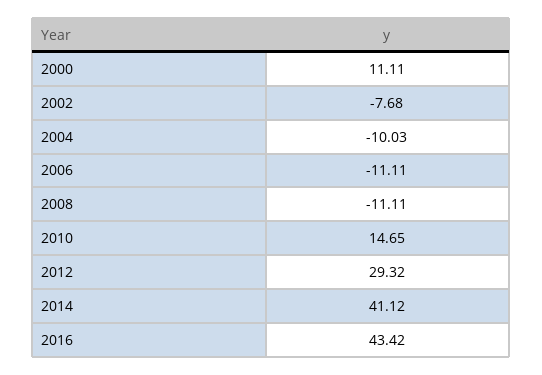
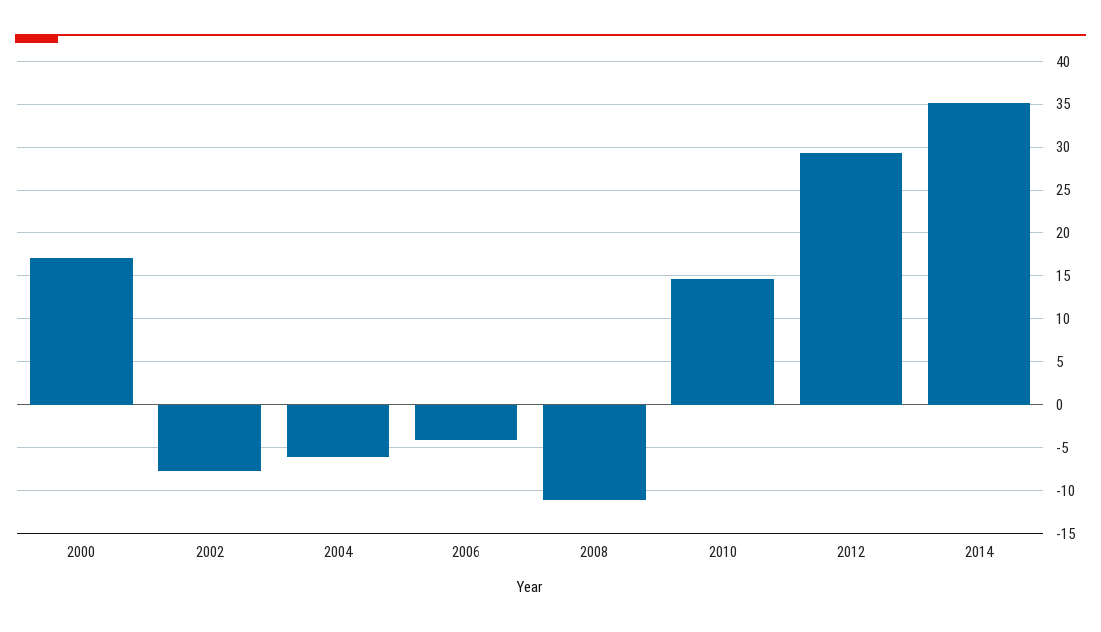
  {
-   "2000": 11.11,
+   "2000": 17,
    "2002": -7.68,
-   "2004": -10.03,
+   "2004": -6,
-   "2006": -11.11,
+   "2006": -4,
    "2008": -11.11,
    "2010": 14.65,
    "2012": 29.32,
-   "2014": 41.12,
+   "2014": 35
-   "2016": 43.42
  }

